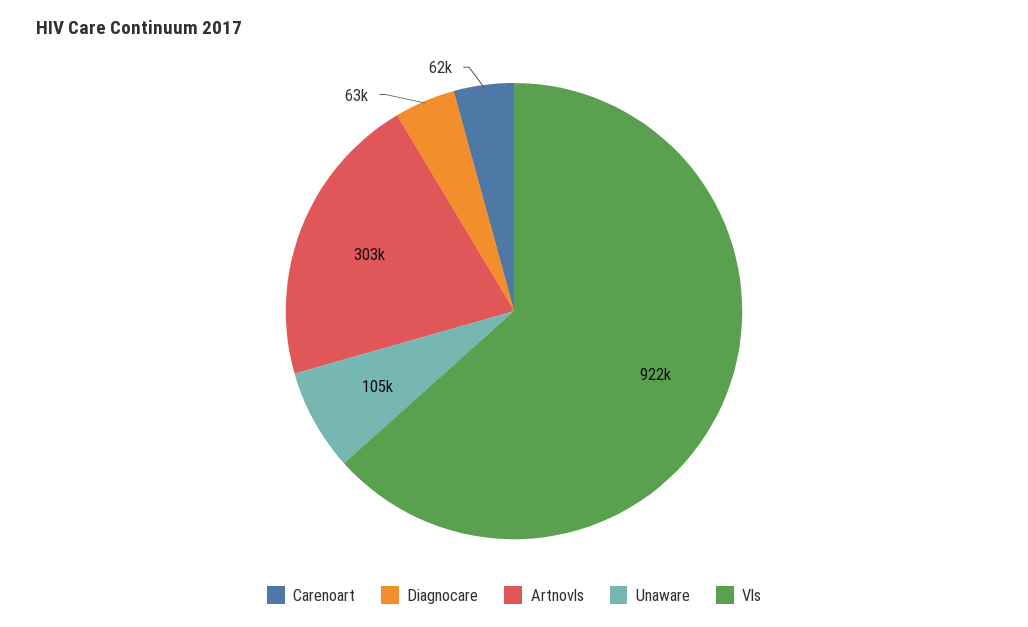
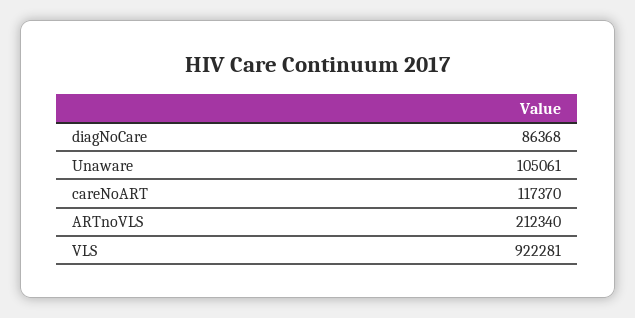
  {
-   "Carenoart": 62000,
+   "Carenoart": 117370,
-   "Diagnocare": 63000,
+   "Diagnocare": 86368,
-   "Artnovls": 303000,
+   "Artnovls": 212340,
    "Unaware": 105061,
    "Vls": 922281
  }

